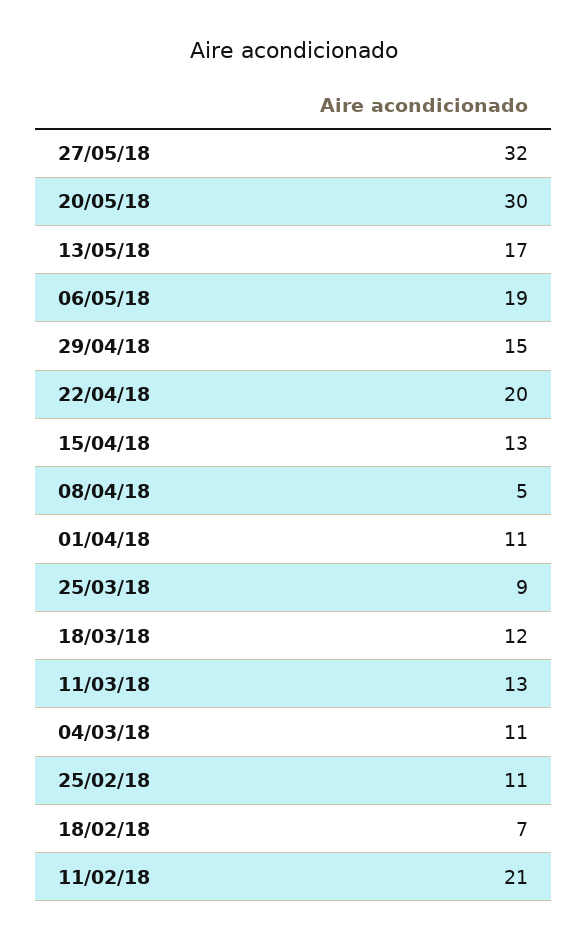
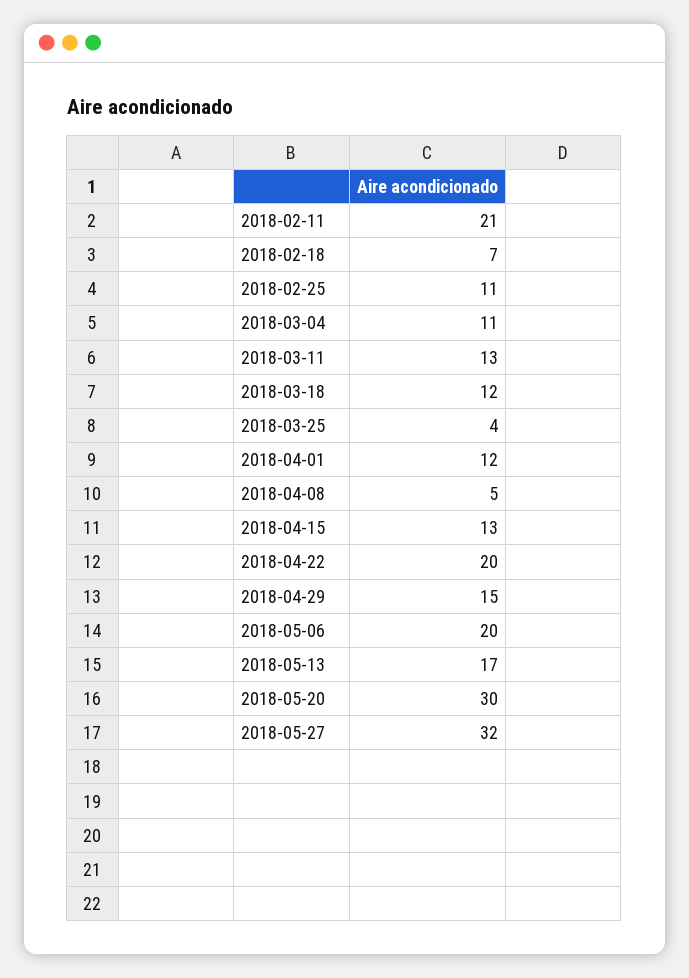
  {
    "27/05/18": 32,
    "20/05/18": 30,
    "13/05/18": 17,
-   "06/05/18": 19,
+   "06/05/18": 20,
    "29/04/18": 15,
    "22/04/18": 20,
    "15/04/18": 13,
    "08/04/18": 5,
-   "01/04/18": 11,
+   "01/04/18": 12,
-   "25/03/18": 9,
+   "25/03/18": 4,
    "18/03/18": 12,
    "11/03/18": 13,
    "04/03/18": 11,
    "25/02/18": 11,
    "18/02/18": 7,
    "11/02/18": 21
  }

